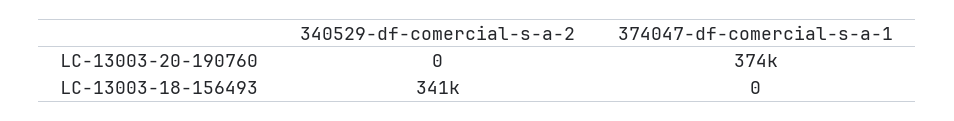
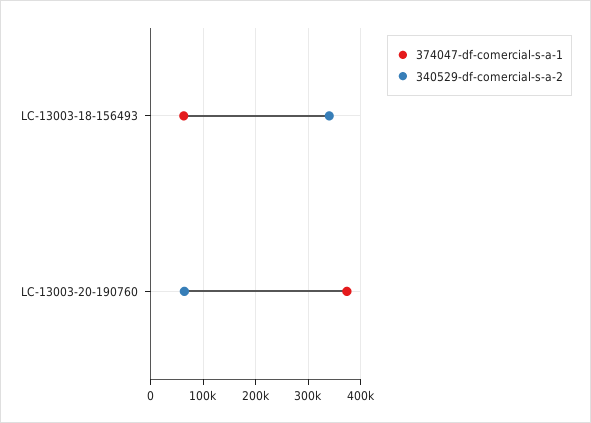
  {
    "340529-df-comercial-s-a-2": {
-     "LC-13003-20-190760": 0,
+     "LC-13003-20-190760": 60000,
      "LC-13003-18-156493": 341000
    },
    "374047-df-comercial-s-a-1": {
      "LC-13003-20-190760": 374000,
-     "LC-13003-18-156493": 0
+     "LC-13003-18-156493": 60000
    }
  }

